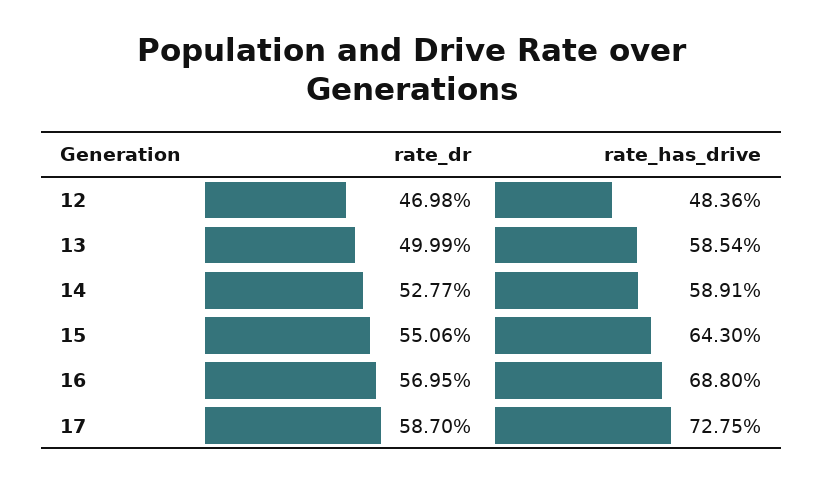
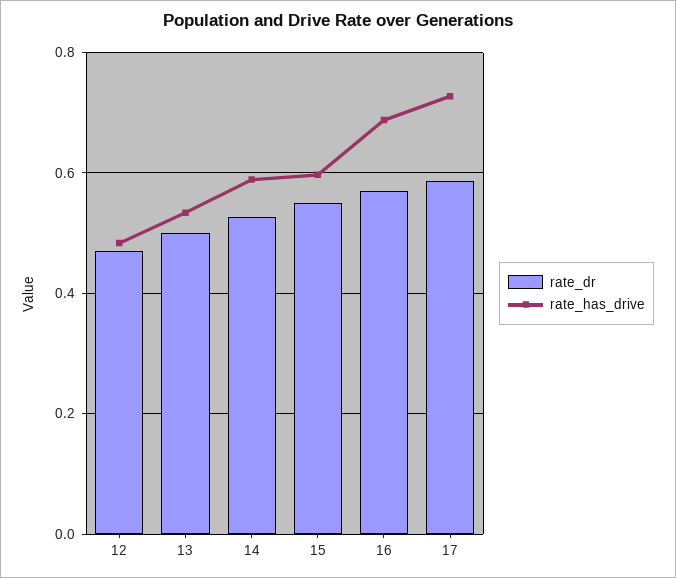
  {
    "rate_dr": {
      "12": 0.4698,
      "13": 0.4999,
      "14": 0.5277,
      "15": 0.5506,
      "16": 0.5695,
      "17": 0.587
    },
    "rate_has_drive": {
      "12": 0.4836,
-     "13": 0.5854,
+     "13": 0.54,
      "14": 0.5891,
-     "15": 0.643,
+     "15": 0.6,
      "16": 0.688,
      "17": 0.7275
    }
  }

